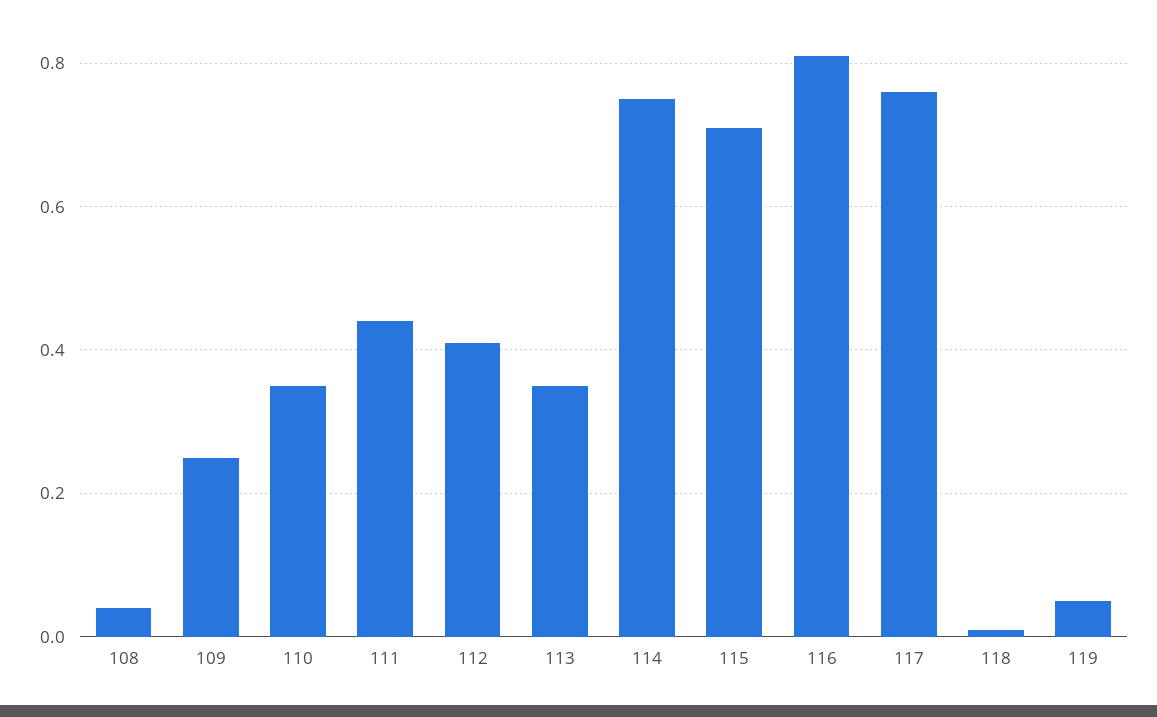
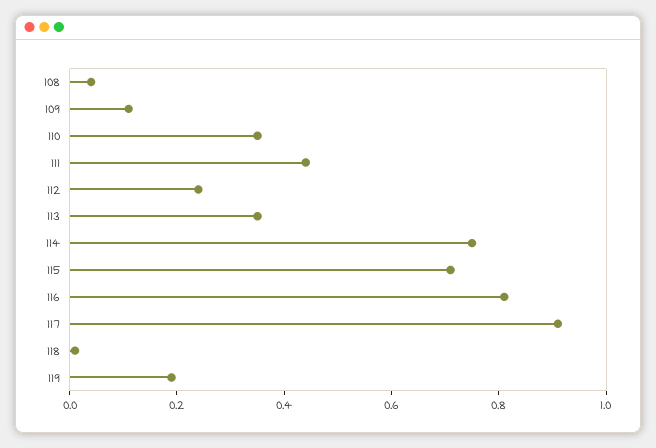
  {
    "108": 0.05,
-   "109": 0.25,
+   "109": 0.1,
    "110": 0.35,
    "111": 0.45,
-   "112": 0.4,
+   "112": 0.25,
    "113": 0.35,
    "114": 0.75,
    "115": 0.7,
    "116": 0.8,
-   "117": 0.75,
+   "117": 0.9,
    "118": 0,
-   "119": 0.05
+   "119": 0.2
  }

